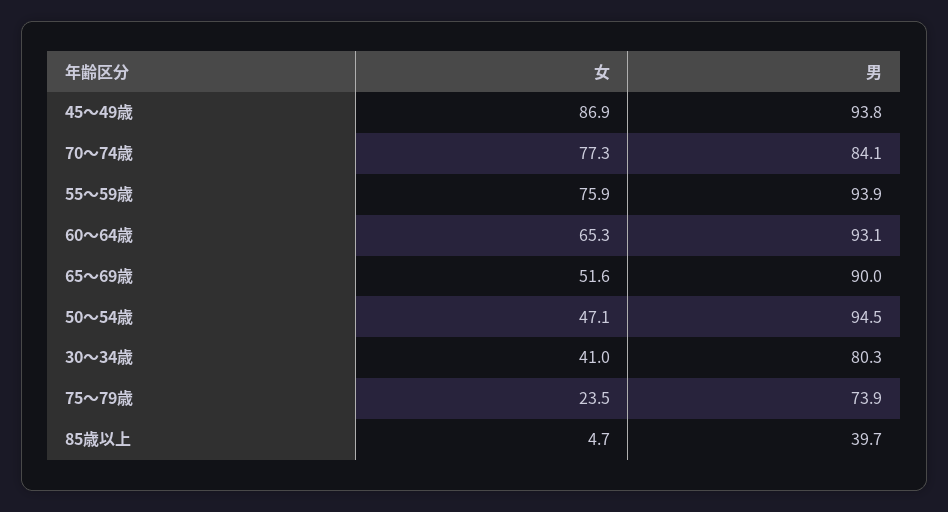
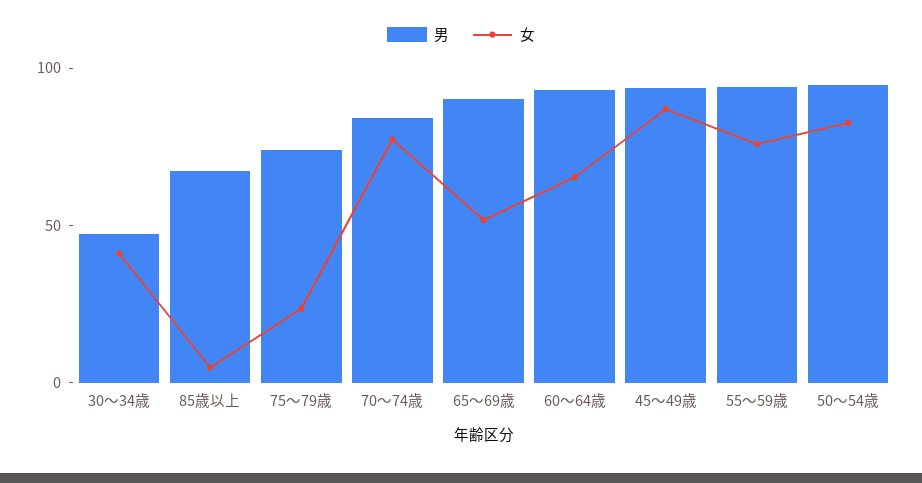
  {
    "女": {
      "45～49歳": 86.9,
      "70～74歳": 77.3,
      "55～59歳": 75.9,
      "60～64歳": 65.3,
      "65～69歳": 51.6,
-     "50～54歳": 47.1,
+     "50～54歳": 80,
      "30～34歳": 41,
      "75～79歳": 23.5,
      "85歳以上": 4.7
    },
    "男": {
      "45～49歳": 93.8,
      "70～74歳": 84.1,
      "55～59歳": 93.9,
      "60～64歳": 93.1,
      "65～69歳": 90,
      "50～54歳": 94.5,
-     "30～34歳": 80.3,
+     "30～34歳": 50,
      "75～79歳": 73.9,
-     "85歳以上": 39.7
+     "85歳以上": 70
    }
  }

